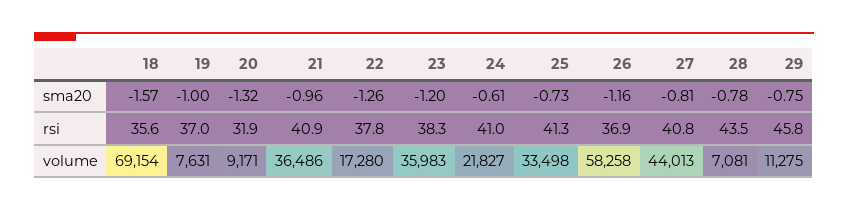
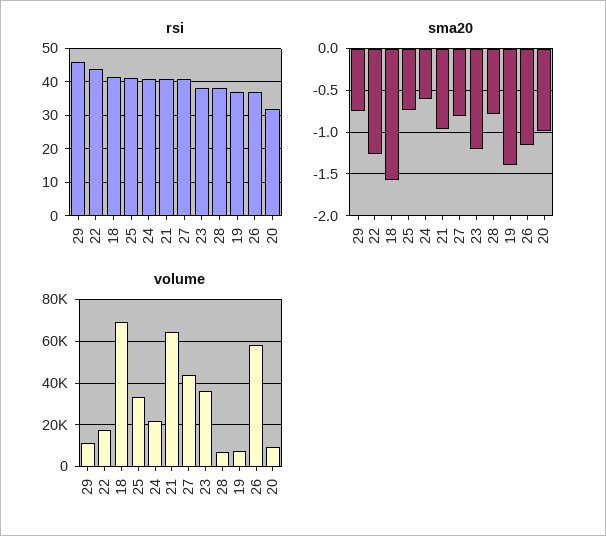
  {
    "sma20": {
      "18": -1.57,
-     "19": -1,
+     "19": -1.4,
-     "20": -1.32,
+     "20": -1,
      "21": -0.96,
      "22": -1.26,
      "23": -1.2,
      "24": -0.61,
      "25": -0.73,
      "26": -1.16,
      "27": -0.81,
      "28": -0.78,
      "29": -0.75
    },
    "rsi": {
-     "18": 35.6,
+     "18": 42,
      "19": 37,
      "20": 31.9,
      "21": 40.9,
-     "22": 37.8,
+     "22": 44,
      "23": 38.3,
      "24": 41,
      "25": 41.3,
      "26": 36.9,
      "27": 40.8,
-     "28": 43.5,
+     "28": 38,
      "29": 45.8
    },
    "volume": {
      "18": 69154,
      "19": 7631,
      "20": 9171,
-     "21": 36486,
+     "21": 65000,
      "22": 17280,
      "23": 35983,
      "24": 21827,
      "25": 33498,
      "26": 58258,
      "27": 44013,
      "28": 7081,
      "29": 11275
    }
  }

